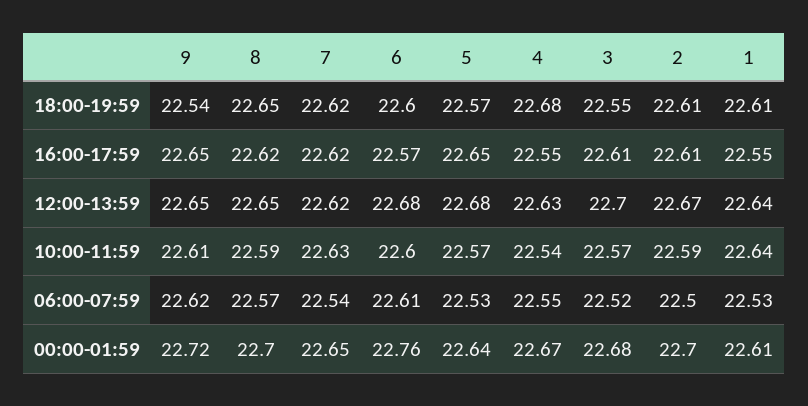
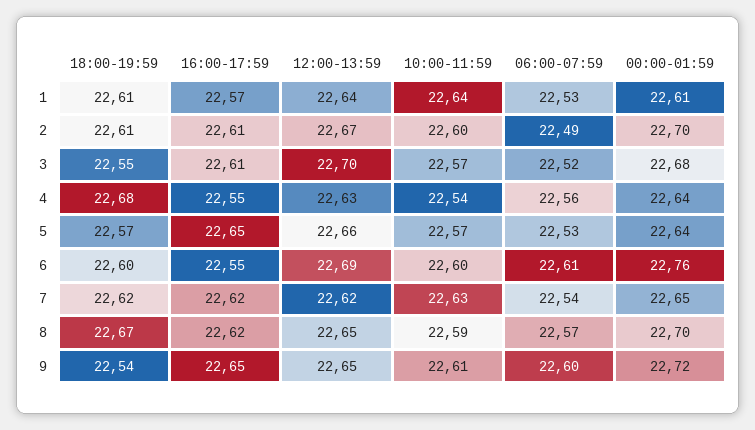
  {
    "9": {
      "18:00-19:59": 22.54,
      "16:00-17:59": 22.65,
      "12:00-13:59": 22.65,
      "10:00-11:59": 22.61,
-     "06:00-07:59": 22.62,
+     "06:00-07:59": 22.6,
      "00:00-01:59": 22.72
    },
    "8": {
-     "18:00-19:59": 22.65,
+     "18:00-19:59": 22.67,
      "16:00-17:59": 22.62,
      "12:00-13:59": 22.65,
      "10:00-11:59": 22.59,
      "06:00-07:59": 22.57,
      "00:00-01:59": 22.7
    },
    "7": {
      "18:00-19:59": 22.62,
      "16:00-17:59": 22.62,
      "12:00-13:59": 22.62,
      "10:00-11:59": 22.63,
      "06:00-07:59": 22.54,
      "00:00-01:59": 22.65
    },
    "6": {
      "18:00-19:59": 22.6,
-     "16:00-17:59": 22.57,
+     "16:00-17:59": 22.55,
-     "12:00-13:59": 22.68,
+     "12:00-13:59": 22.69,
      "10:00-11:59": 22.6,
      "06:00-07:59": 22.61,
      "00:00-01:59": 22.76
    },
    "5": {
      "18:00-19:59": 22.57,
      "16:00-17:59": 22.65,
-     "12:00-13:59": 22.68,
+     "12:00-13:59": 22.66,
      "10:00-11:59": 22.57,
      "06:00-07:59": 22.53,
      "00:00-01:59": 22.64
    },
    "4": {
      "18:00-19:59": 22.68,
      "16:00-17:59": 22.55,
      "12:00-13:59": 22.63,
      "10:00-11:59": 22.54,
-     "06:00-07:59": 22.55,
+     "06:00-07:59": 22.56,
-     "00:00-01:59": 22.67
+     "00:00-01:59": 22.64
    },
    "3": {
      "18:00-19:59": 22.55,
      "16:00-17:59": 22.61,
      "12:00-13:59": 22.7,
      "10:00-11:59": 22.57,
      "06:00-07:59": 22.52,
      "00:00-01:59": 22.68
    },
    "2": {
      "18:00-19:59": 22.61,
      "16:00-17:59": 22.61,
      "12:00-13:59": 22.67,
-     "10:00-11:59": 22.59,
+     "10:00-11:59": 22.6,
-     "06:00-07:59": 22.5,
+     "06:00-07:59": 22.49,
      "00:00-01:59": 22.7
    },
    "1": {
      "18:00-19:59": 22.61,
-     "16:00-17:59": 22.55,
+     "16:00-17:59": 22.57,
      "12:00-13:59": 22.64,
      "10:00-11:59": 22.64,
      "06:00-07:59": 22.53,
      "00:00-01:59": 22.61
    }
  }

